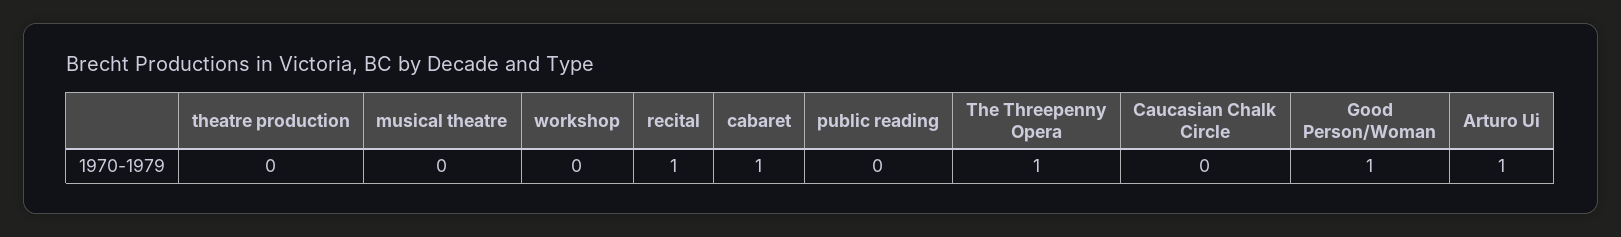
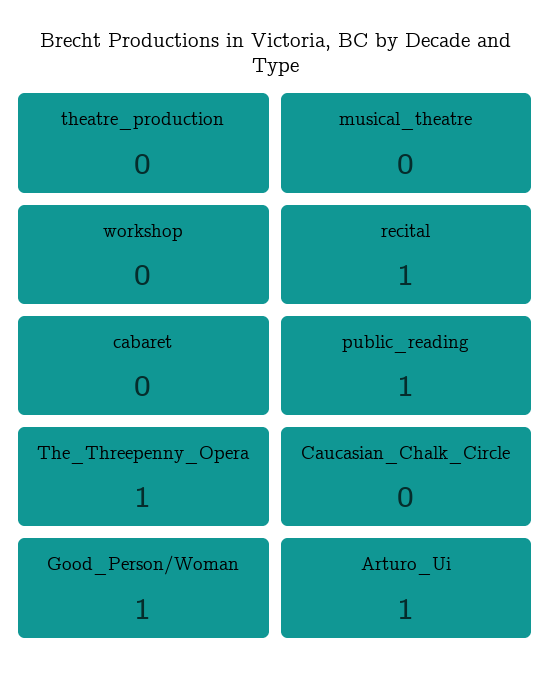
  {
    "theatre production": 0,
    "musical theatre": 0,
    "workshop": 0,
    "recital": 1,
-   "cabaret": 1,
+   "cabaret": 0,
-   "public reading": 0,
+   "public reading": 1,
    "The Threepenny Opera": 1,
    "Caucasian Chalk Circle": 0,
    "Good Person/Woman": 1,
    "Arturo Ui": 1
  }

